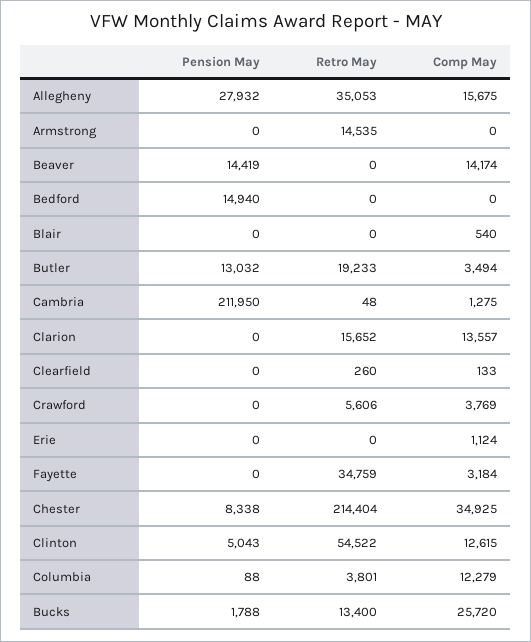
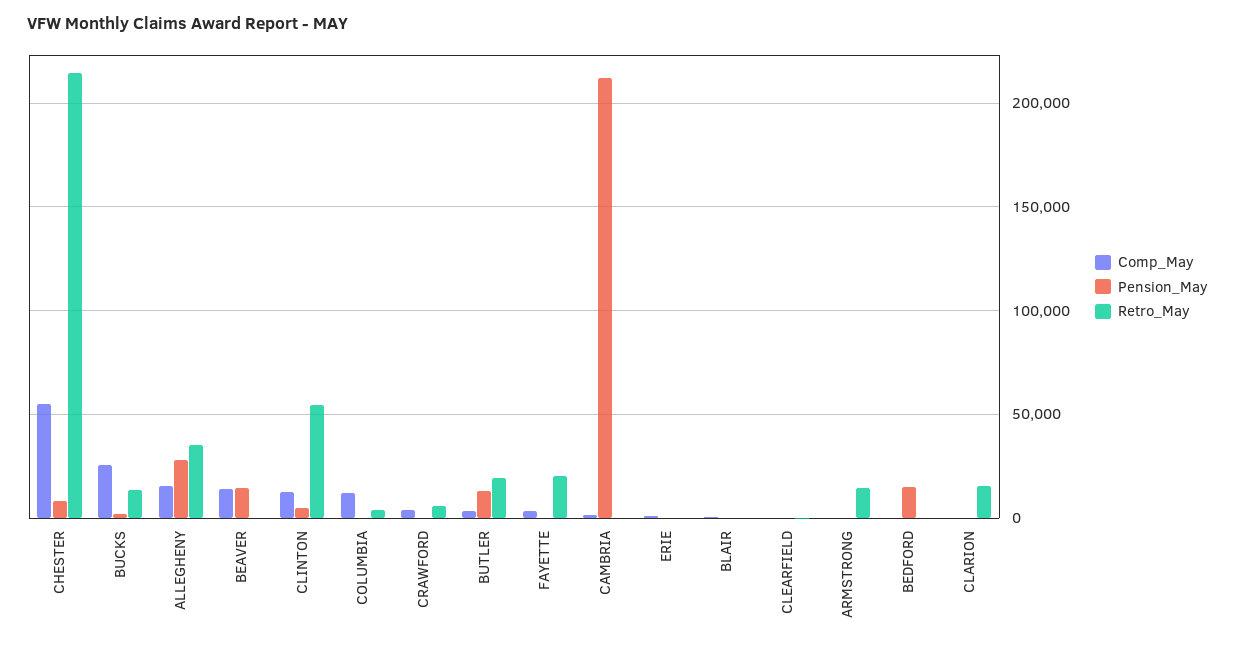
  {
    "Pension May": {
      "Allegheny": 27932,
      "Armstrong": 0,
      "Beaver": 14419,
      "Bedford": 14940,
      "Blair": 0,
      "Butler": 13032,
      "Cambria": 211950,
      "Clarion": 0,
      "Clearfield": 0,
      "Crawford": 0,
      "Erie": 0,
      "Fayette": 0,
      "Chester": 8338,
      "Clinton": 5043,
      "Columbia": 88,
      "Bucks": 1788
    },
    "Retro May": {
      "Allegheny": 35053,
      "Armstrong": 14535,
      "Beaver": 0,
      "Bedford": 0,
      "Blair": 0,
      "Butler": 19233,
      "Cambria": 48,
      "Clarion": 15652,
      "Clearfield": 260,
      "Crawford": 5606,
      "Erie": 0,
-     "Fayette": 34759,
+     "Fayette": 20000,
      "Chester": 214404,
      "Clinton": 54522,
      "Columbia": 3801,
      "Bucks": 13400
    },
    "Comp May": {
      "Allegheny": 15675,
      "Armstrong": 0,
      "Beaver": 14174,
      "Bedford": 0,
      "Blair": 540,
      "Butler": 3494,
      "Cambria": 1275,
-     "Clarion": 13557,
+     "Clarion": 0,
      "Clearfield": 133,
      "Crawford": 3769,
      "Erie": 1124,
      "Fayette": 3184,
-     "Chester": 34925,
+     "Chester": 55000,
      "Clinton": 12615,
      "Columbia": 12279,
      "Bucks": 25720
    }
  }

